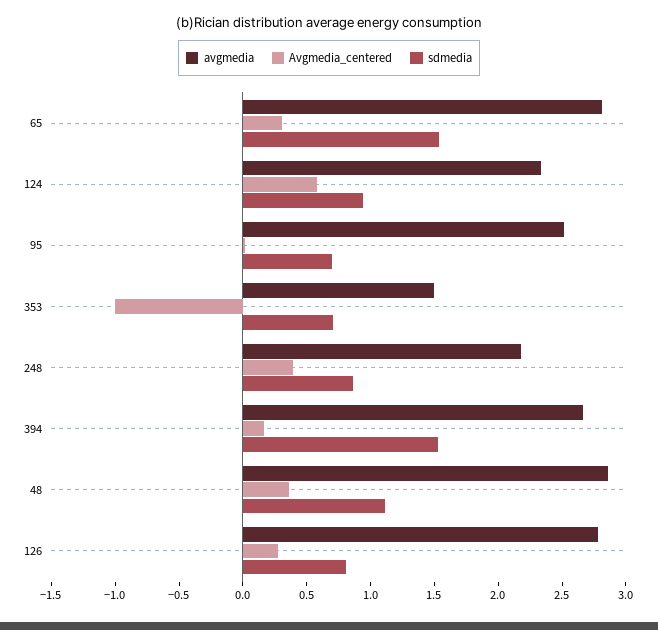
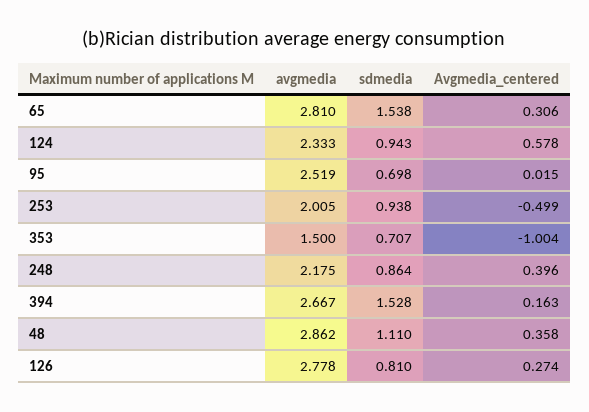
  {
    "avgmedia": {
      "65": 2.81,
      "124": 2.333,
      "95": 2.519,
      "353": 1.5,
      "248": 2.175,
      "394": 2.667,
      "48": 2.862,
-     "126": 2.778
+     "126": 2.778,
+     "253": 2.005
    },
    "Avgmedia_centered": {
      "65": 0.306,
      "124": 0.578,
      "95": 0.015,
      "353": -1.004,
      "248": 0.396,
      "394": 0.163,
      "48": 0.358,
-     "126": 0.274
+     "126": 0.274,
+     "253": -0.499
    },
    "sdmedia": {
      "65": 1.538,
      "124": 0.943,
      "95": 0.698,
      "353": 0.707,
      "248": 0.864,
      "394": 1.528,
      "48": 1.11,
-     "126": 0.81
+     "126": 0.81,
+     "253": 0.938
    }
  }

